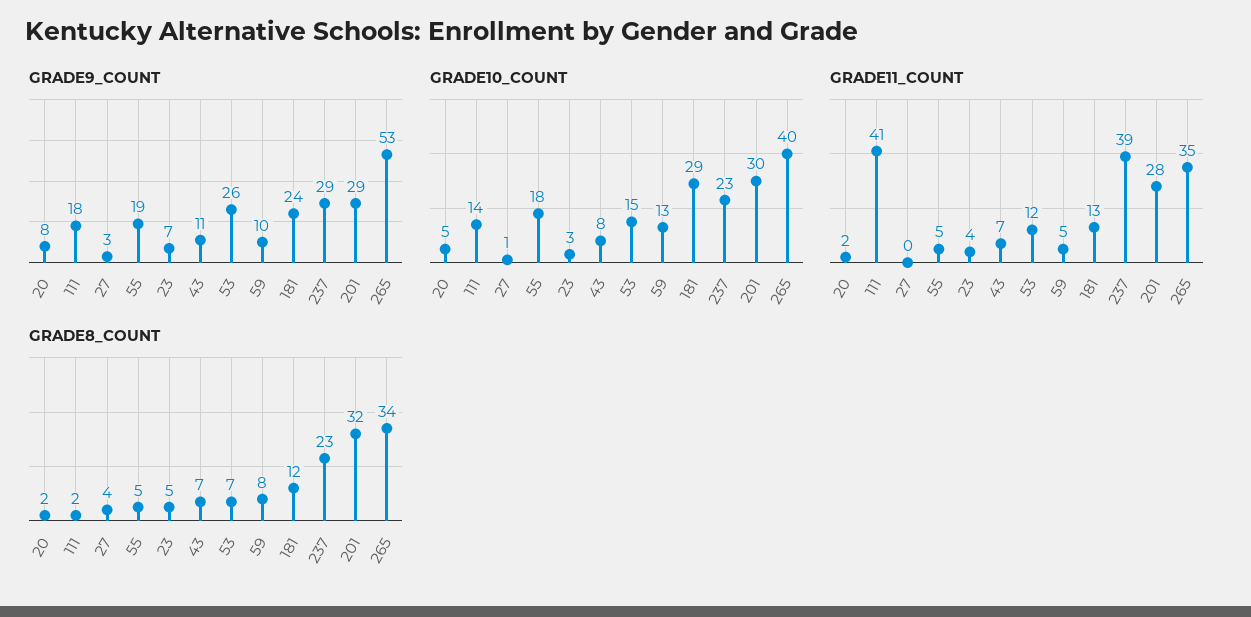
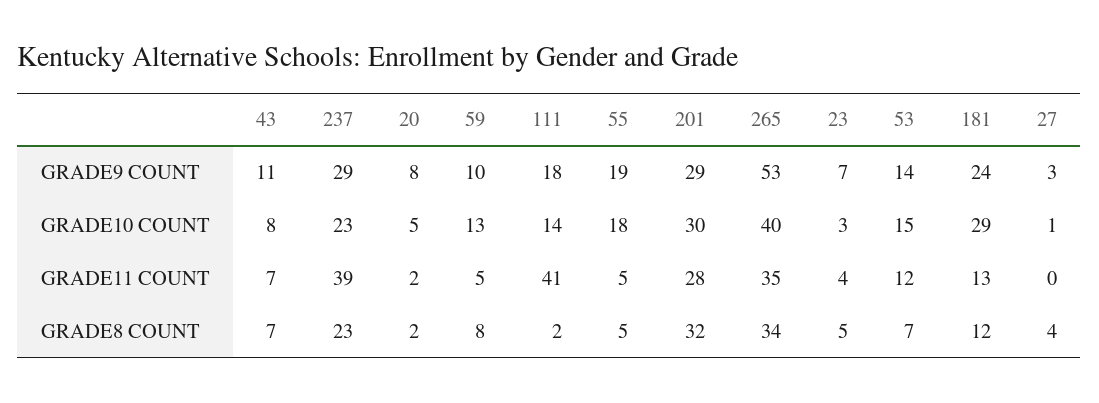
  {
    "GRADE9_COUNT": {
      "20": 8,
      "111": 18,
      "27": 3,
      "55": 19,
      "23": 7,
      "43": 11,
-     "53": 26,
+     "53": 14,
      "59": 10,
      "181": 24,
      "237": 29,
      "201": 29,
      "265": 53
    },
    "GRADE10_COUNT": {
      "20": 5,
      "111": 14,
      "27": 1,
      "55": 18,
      "23": 3,
      "43": 8,
      "53": 15,
      "59": 13,
      "181": 29,
      "237": 23,
      "201": 30,
      "265": 40
    },
    "GRADE11_COUNT": {
      "20": 2,
      "111": 41,
      "27": 0,
      "55": 5,
      "23": 4,
      "43": 7,
      "53": 12,
      "59": 5,
      "181": 13,
      "237": 39,
      "201": 28,
      "265": 35
    },
    "GRADE8_COUNT": {
      "20": 2,
      "111": 2,
      "27": 4,
      "55": 5,
      "23": 5,
      "43": 7,
      "53": 7,
      "59": 8,
      "181": 12,
      "237": 23,
      "201": 32,
      "265": 34
    }
  }

